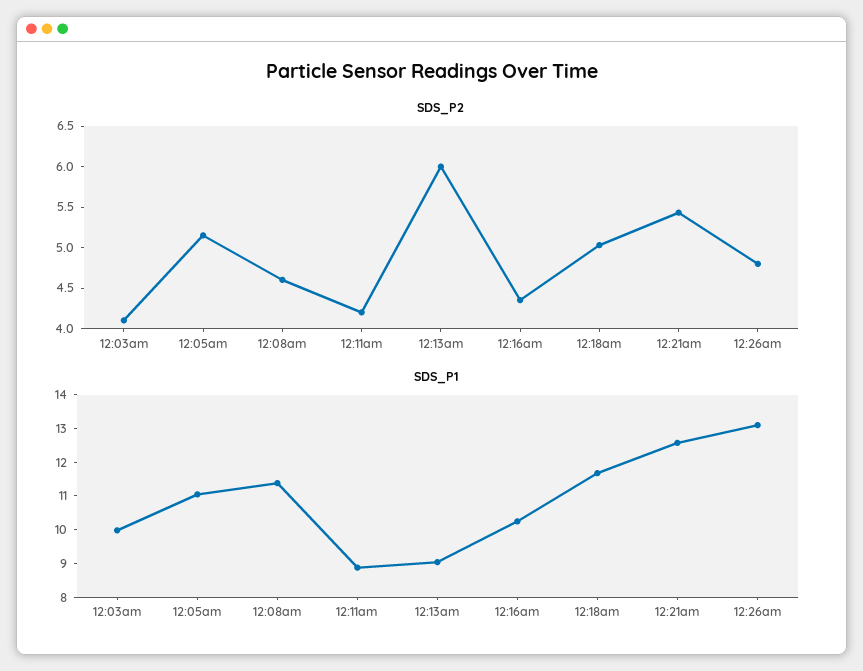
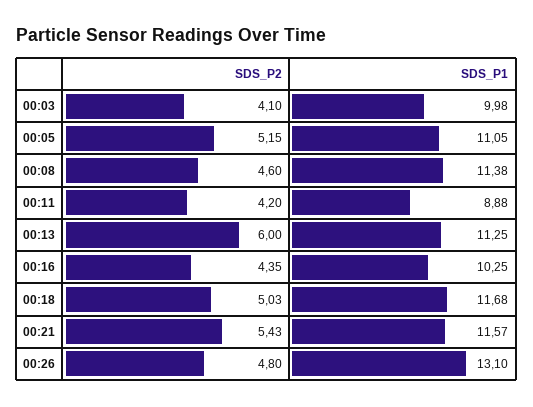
  {
    "SDS_P2": {
      "12:03am": 4.1,
      "12:05am": 5.15,
      "12:08am": 4.6,
      "12:11am": 4.2,
      "12:13am": 6,
      "12:16am": 4.35,
      "12:18am": 5.03,
      "12:21am": 5.43,
      "12:26am": 4.8
    },
    "SDS_P1": {
      "12:03am": 9.98,
      "12:05am": 11.05,
      "12:08am": 11.38,
      "12:11am": 8.88,
-     "12:13am": 9,
+     "12:13am": 11.25,
      "12:16am": 10.25,
      "12:18am": 11.68,
-     "12:21am": 12.5,
+     "12:21am": 11.57,
      "12:26am": 13.1
    }
  }

